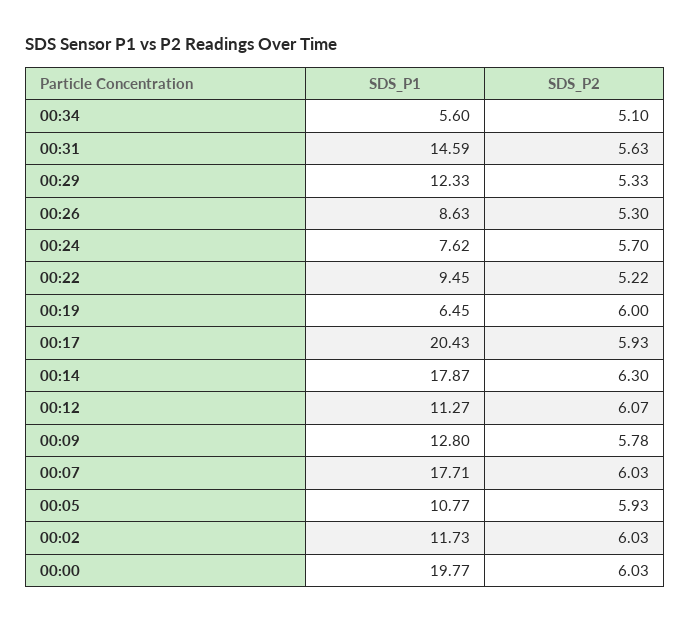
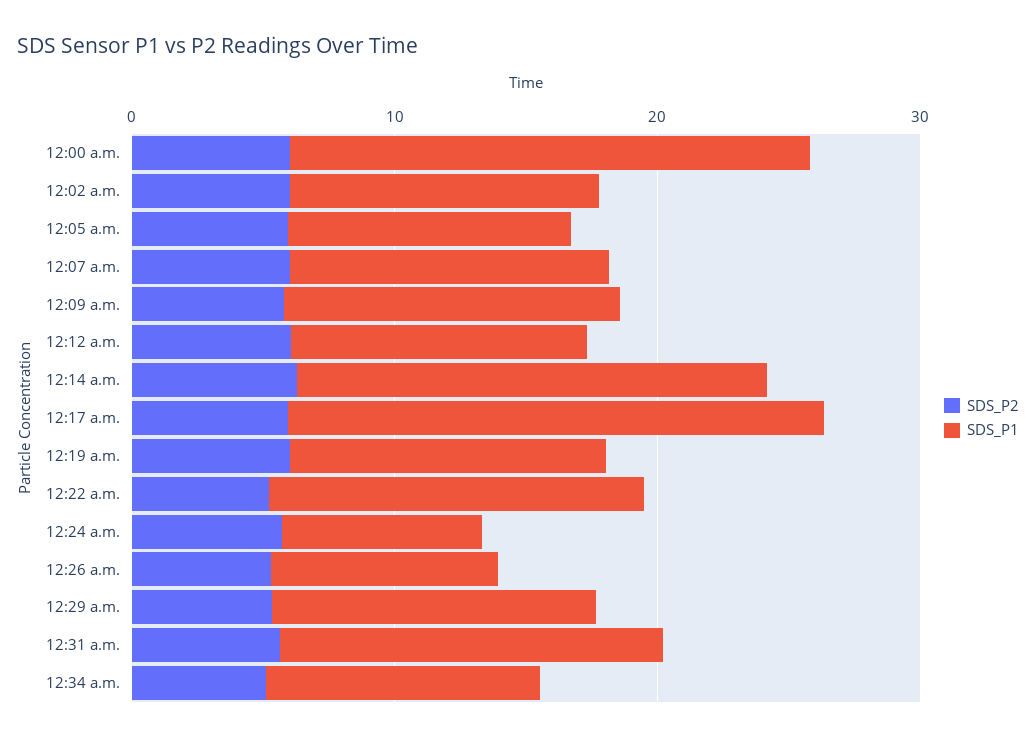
  {
    "SDS_P1": {
-     "00:34": 5.6,
+     "00:34": 10,
      "00:31": 14.59,
      "00:29": 12.33,
      "00:26": 8.63,
      "00:24": 7.62,
-     "00:22": 9.45,
+     "00:22": 14,
-     "00:19": 6.45,
+     "00:19": 12,
      "00:17": 20.43,
      "00:14": 17.87,
      "00:12": 11.27,
      "00:09": 12.8,
-     "00:07": 17.71,
+     "00:07": 12,
      "00:05": 10.77,
      "00:02": 11.73,
      "00:00": 19.77
    },
    "SDS_P2": {
      "00:34": 5.1,
      "00:31": 5.63,
      "00:29": 5.33,
      "00:26": 5.3,
      "00:24": 5.7,
      "00:22": 5.22,
      "00:19": 6,
      "00:17": 5.93,
      "00:14": 6.3,
      "00:12": 6.07,
      "00:09": 5.78,
      "00:07": 6.03,
      "00:05": 5.93,
      "00:02": 6.03,
      "00:00": 6.03
    }
  }

